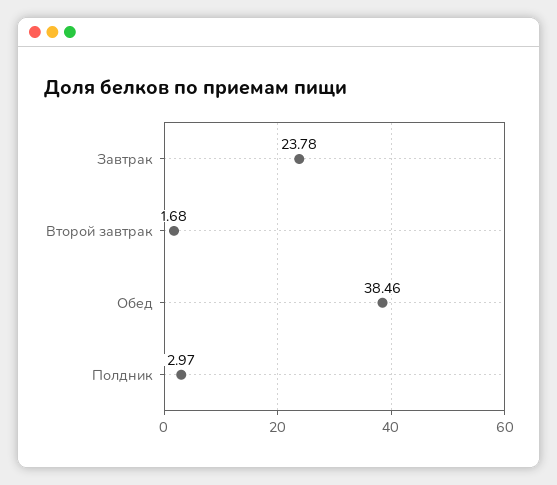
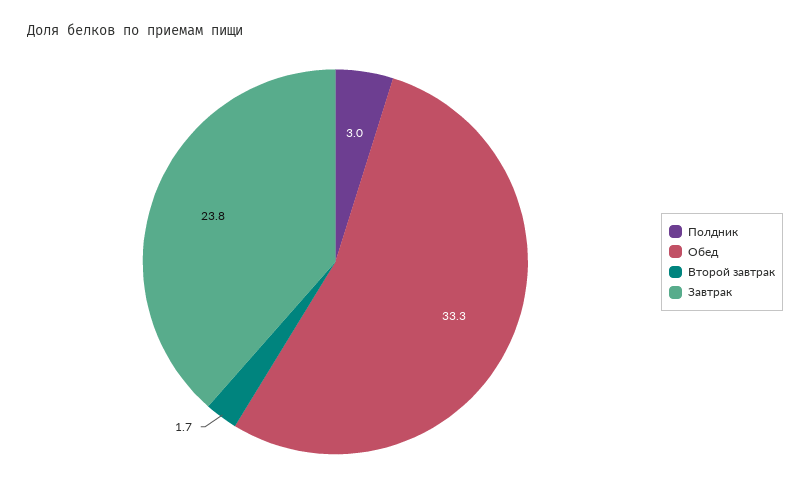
  {
    "Завтрак": 23.78,
    "Второй завтрак": 1.68,
-   "Обед": 38.46,
+   "Обед": 33.3,
    "Полдник": 2.97
  }

